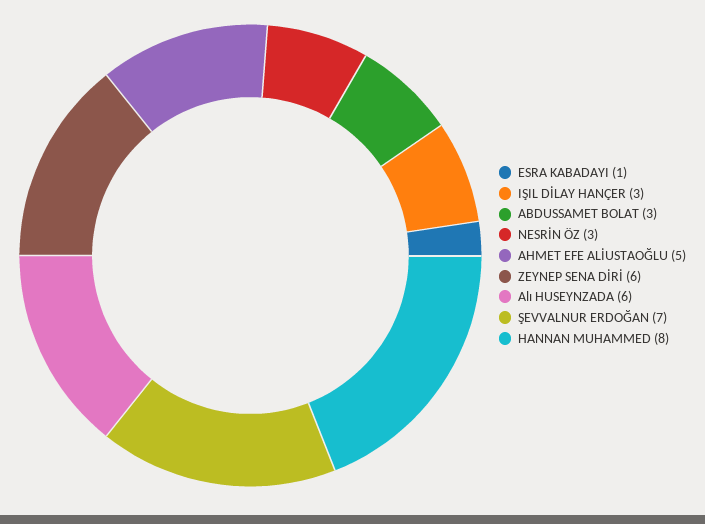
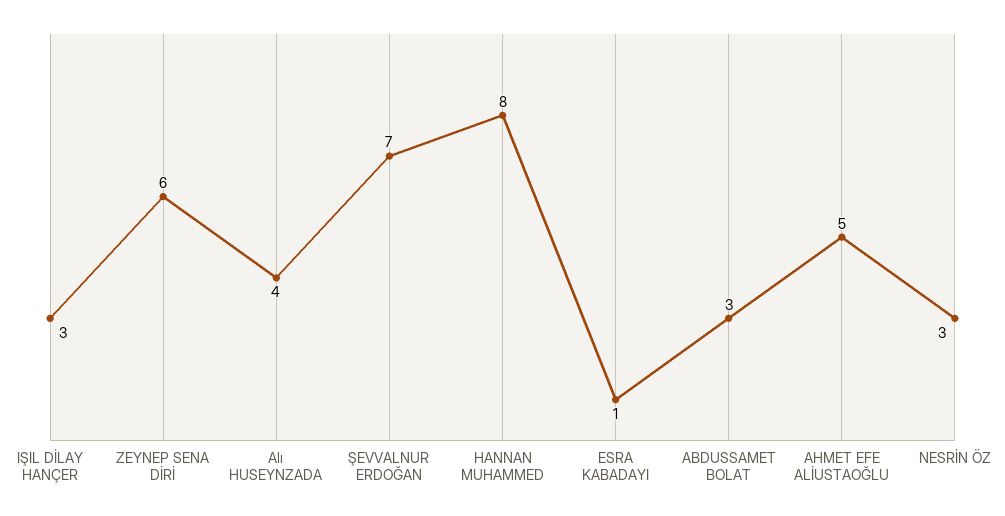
  {
    "ESRA KABADAYI": 1,
    "IŞIL DİLAY HANÇER": 3,
    "ABDUSSAMET BOLAT": 3,
    "NESRİN ÖZ": 3,
    "AHMET EFE ALİUSTAOĞLU": 5,
    "ZEYNEP SENA DİRİ": 6,
-   "Alı HUSEYNZADA": 6,
+   "Alı HUSEYNZADA": 4,
    "ŞEVVALNUR ERDOĞAN": 7,
    "HANNAN MUHAMMED": 8
  }

